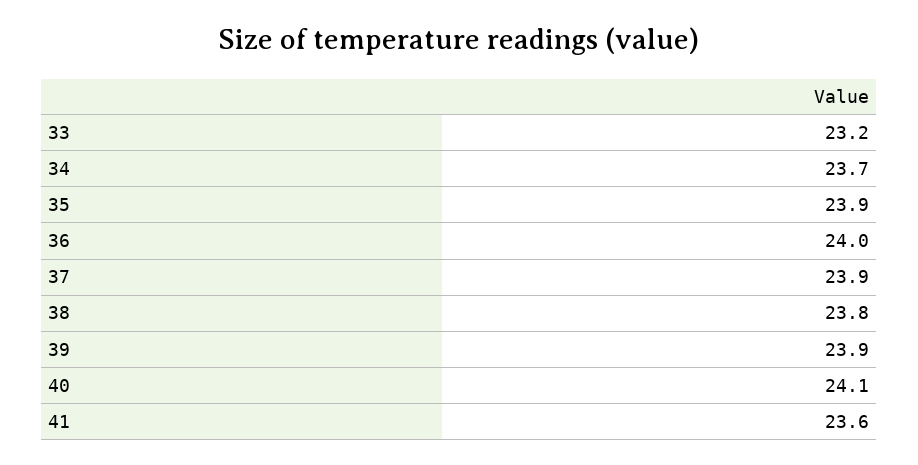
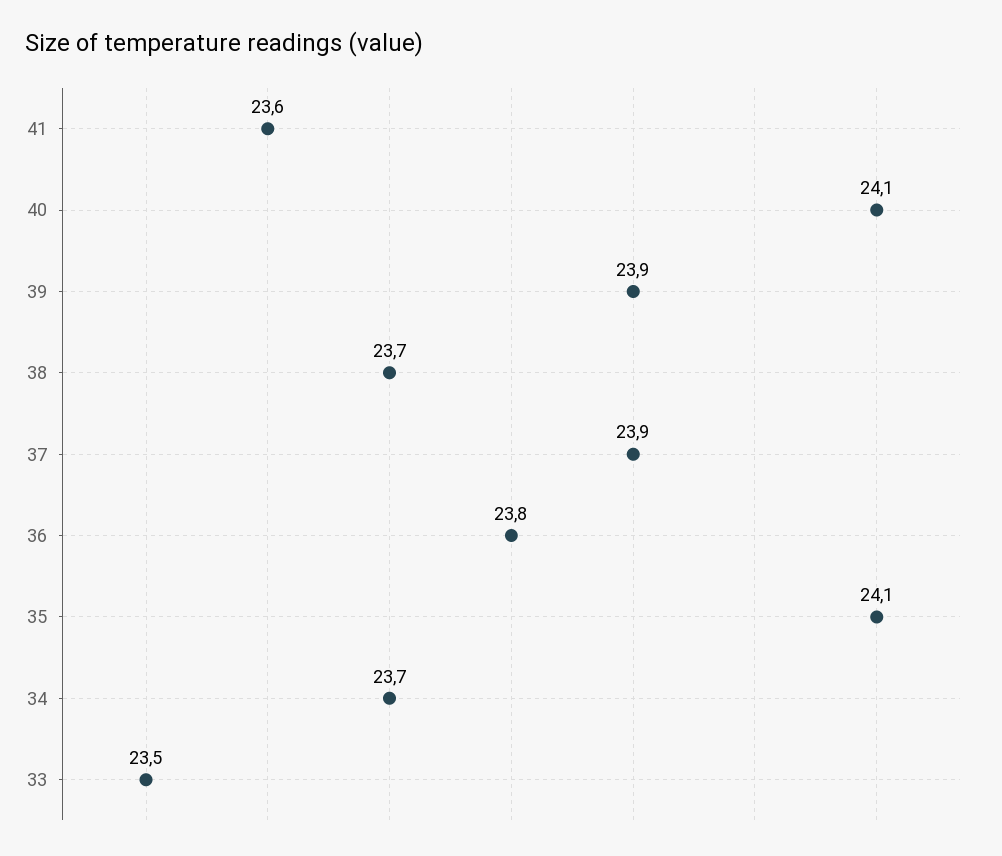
  {
-   "33": 23.2,
+   "33": 23.5,
    "34": 23.7,
-   "35": 23.9,
+   "35": 24.1,
-   "36": 24,
+   "36": 23.8,
    "37": 23.9,
-   "38": 23.8,
+   "38": 23.7,
    "39": 23.9,
    "40": 24.1,
    "41": 23.6
  }

